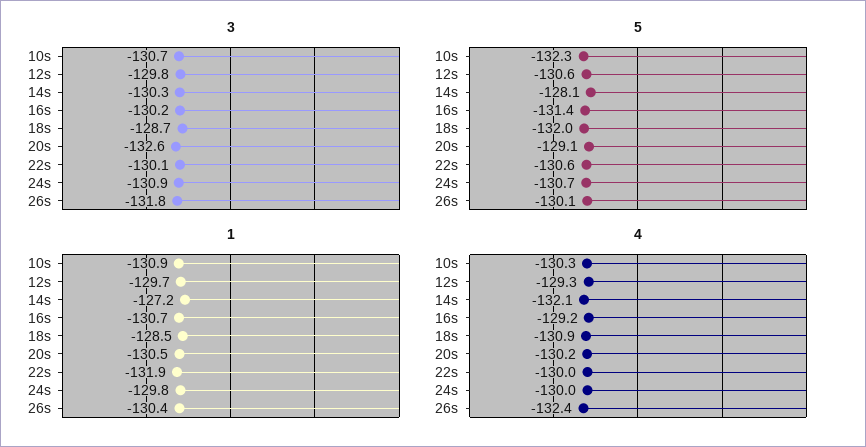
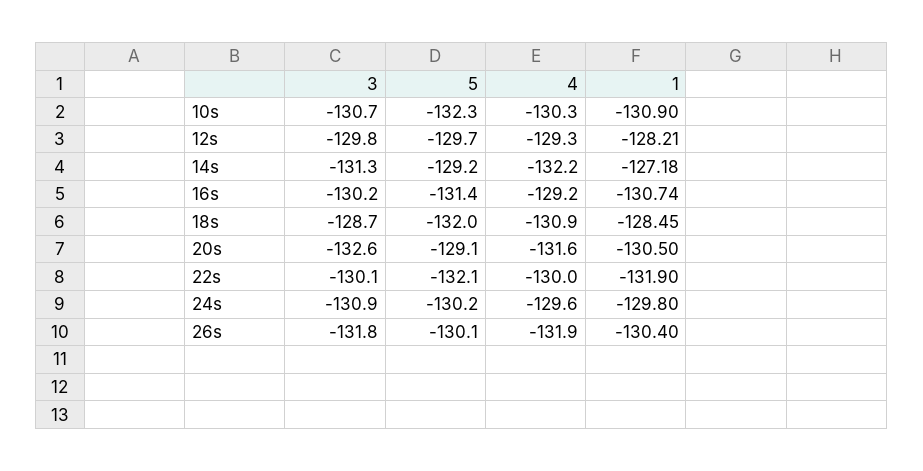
  {
    "3": {
      "10s": -130.7,
      "12s": -129.8,
-     "14s": -130.3,
+     "14s": -131.3,
      "16s": -130.2,
      "18s": -128.7,
      "20s": -132.6,
      "22s": -130.1,
      "24s": -130.9,
      "26s": -131.8
    },
    "5": {
      "10s": -132.3,
-     "12s": -130.6,
+     "12s": -129.7,
-     "14s": -128.1,
+     "14s": -129.2,
      "16s": -131.4,
      "18s": -132,
      "20s": -129.1,
-     "22s": -130.6,
+     "22s": -132.1,
-     "24s": -130.7,
+     "24s": -130.2,
      "26s": -130.1
    },
    "1": {
      "10s": -130.9,
-     "12s": -129.7,
+     "12s": -128.21,
      "14s": -127.18,
      "16s": -130.74,
      "18s": -128.45,
      "20s": -130.5,
      "22s": -131.9,
      "24s": -129.8,
      "26s": -130.4
    },
    "4": {
      "10s": -130.3,
      "12s": -129.3,
-     "14s": -132.1,
+     "14s": -132.2,
      "16s": -129.2,
      "18s": -130.9,
-     "20s": -130.2,
+     "20s": -131.6,
      "22s": -130,
-     "24s": -130,
+     "24s": -129.6,
-     "26s": -132.4
+     "26s": -131.9
    }
  }

